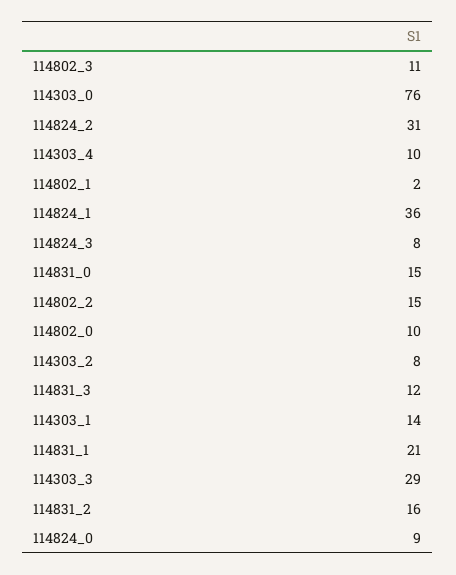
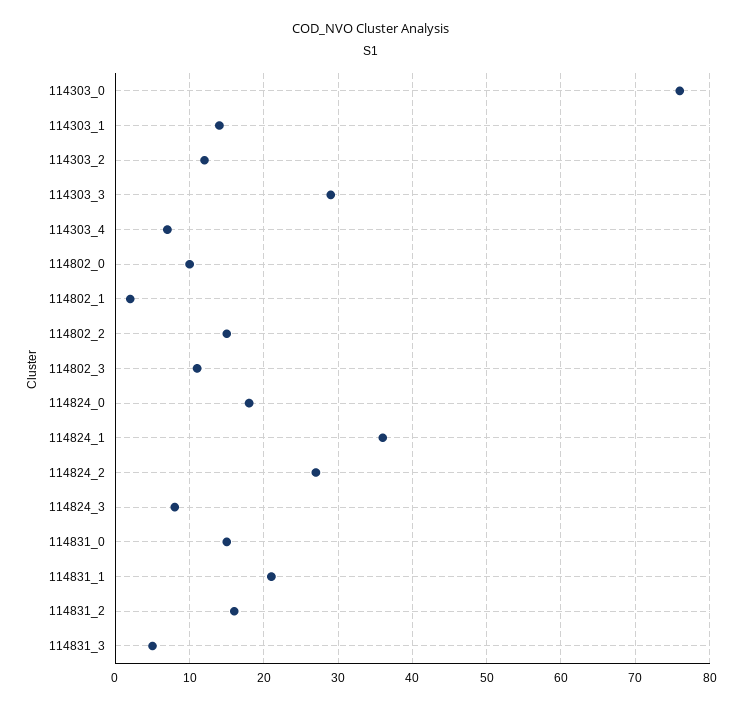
  {
    "114802_3": 11,
    "114303_0": 76,
-   "114824_2": 31,
+   "114824_2": 27,
-   "114303_4": 10,
+   "114303_4": 7,
    "114802_1": 2,
    "114824_1": 36,
    "114824_3": 8,
    "114831_0": 15,
    "114802_2": 15,
    "114802_0": 10,
-   "114303_2": 8,
+   "114303_2": 12,
-   "114831_3": 12,
+   "114831_3": 5,
    "114303_1": 14,
    "114831_1": 21,
    "114303_3": 29,
    "114831_2": 16,
-   "114824_0": 9
+   "114824_0": 18
  }

